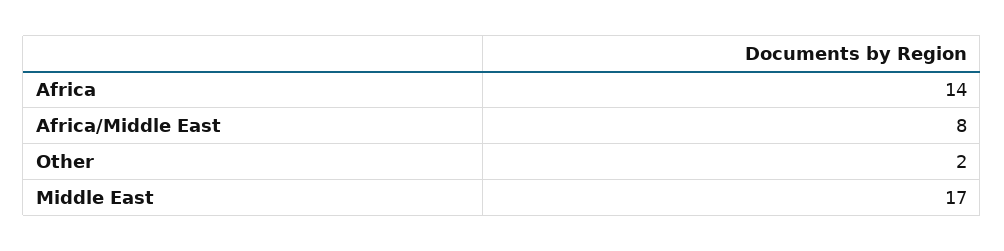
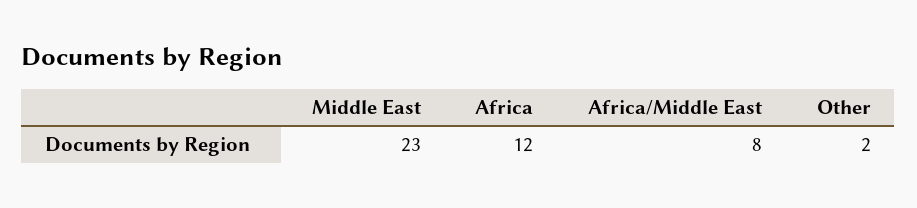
  {
-   "Africa": 14,
+   "Africa": 12,
    "Africa/Middle East": 8,
    "Other": 2,
-   "Middle East": 17
+   "Middle East": 23
  }

